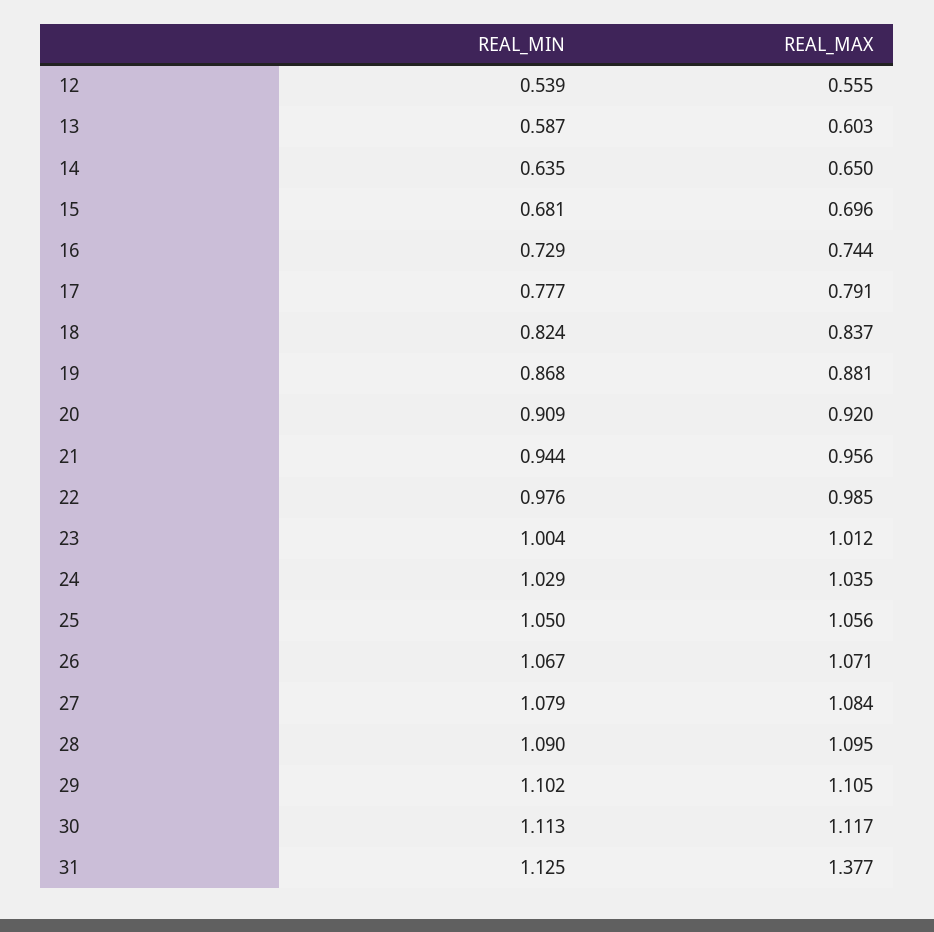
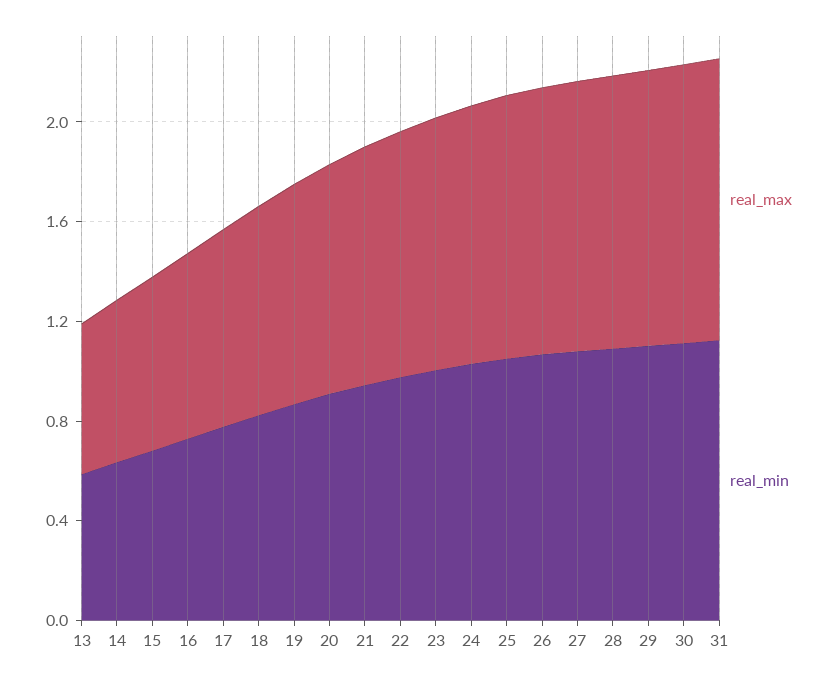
  {
    "REAL_MIN": {
-     "12": 0.539,
      "13": 0.587,
      "14": 0.635,
      "15": 0.681,
      "16": 0.729,
      "17": 0.777,
      "18": 0.824,
      "19": 0.868,
      "20": 0.909,
      "21": 0.944,
      "22": 0.976,
      "23": 1.004,
      "24": 1.029,
      "25": 1.05,
      "26": 1.067,
      "27": 1.079,
      "28": 1.09,
      "29": 1.102,
      "30": 1.113,
      "31": 1.125
    },
    "REAL_MAX": {
-     "12": 0.555,
      "13": 0.603,
      "14": 0.65,
      "15": 0.696,
      "16": 0.744,
      "17": 0.791,
      "18": 0.837,
      "19": 0.881,
      "20": 0.92,
      "21": 0.956,
      "22": 0.985,
      "23": 1.012,
      "24": 1.035,
      "25": 1.056,
      "26": 1.071,
      "27": 1.084,
      "28": 1.095,
      "29": 1.105,
      "30": 1.117,
-     "31": 1.377
+     "31": 1.1
    }
  }

